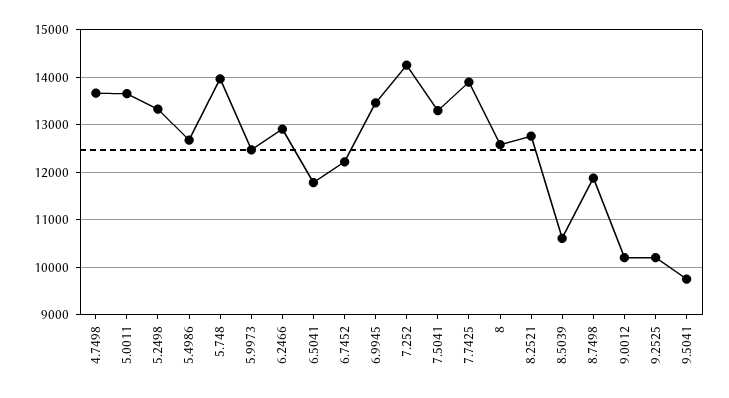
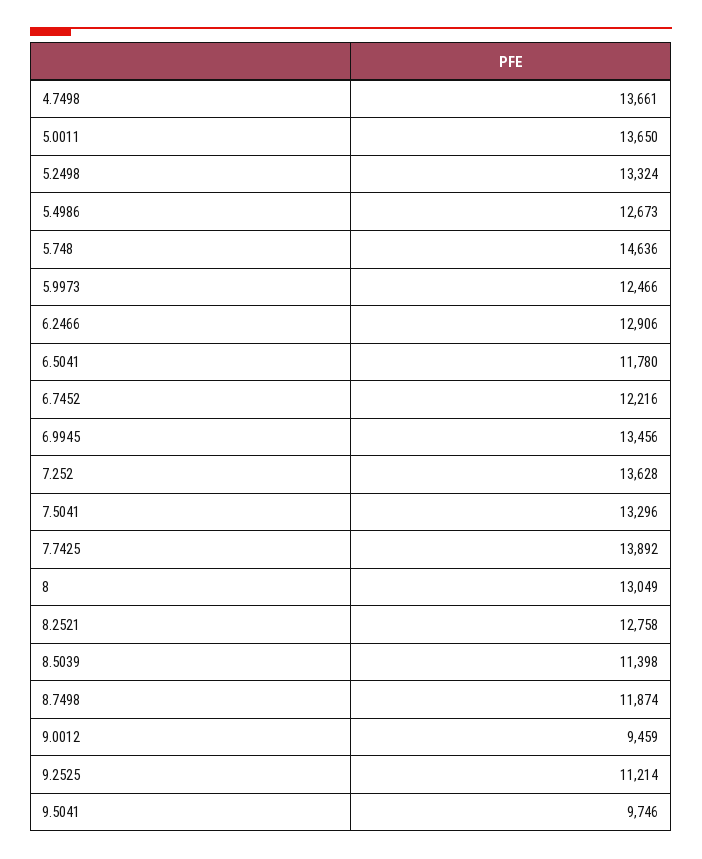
  {
    "4.7498": 13661,
    "5.0011": 13650,
    "5.2498": 13324,
    "5.4986": 12673,
-   "5.748": 14000,
+   "5.748": 14636,
    "5.9973": 12466,
    "6.2466": 12906,
    "6.5041": 11780,
    "6.7452": 12216,
    "6.9945": 13456,
-   "7.252": 14200,
+   "7.252": 13628,
    "7.5041": 13296,
    "7.7425": 13892,
-   "8": 12600,
+   "8": 13049,
    "8.2521": 12758,
-   "8.5039": 10600,
+   "8.5039": 11398,
    "8.7498": 11874,
-   "9.0012": 10200,
+   "9.0012": 9459,
-   "9.2525": 10200,
+   "9.2525": 11214,
    "9.5041": 9746
  }

